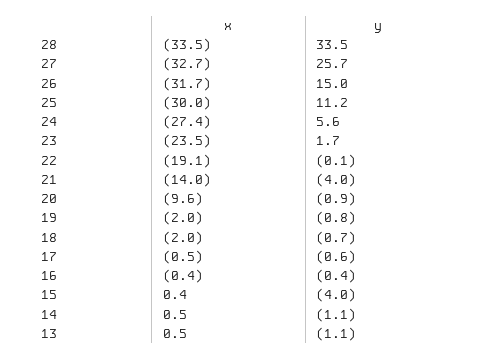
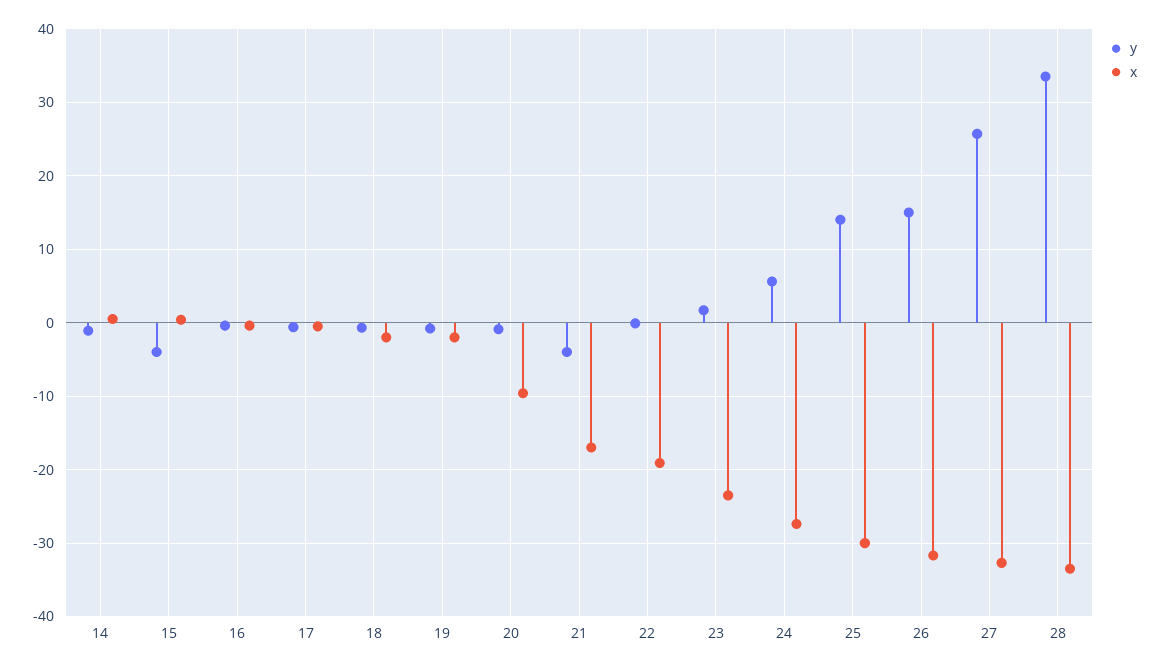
  {
    "x": {
      "28": -33.5,
      "27": -32.7,
      "26": -31.7,
      "25": -30,
      "24": -27.4,
      "23": -23.5,
      "22": -19.1,
-     "21": -14,
+     "21": -17,
      "20": -9.6,
      "19": -2,
      "18": -2,
      "17": -0.5,
      "16": -0.4,
      "15": 0.4,
-     "14": 0.5,
+     "14": 0.5
-     "13": 0.5
    },
    "y": {
      "28": 33.5,
      "27": 25.7,
      "26": 15,
-     "25": 11.2,
+     "25": 14,
      "24": 5.6,
      "23": 1.7,
      "22": -0.1,
      "21": -4,
      "20": -0.9,
      "19": -0.8,
      "18": -0.7,
      "17": -0.6,
      "16": -0.4,
      "15": -4,
-     "14": -1.1,
+     "14": -1.1
-     "13": -1.1
    }
  }

